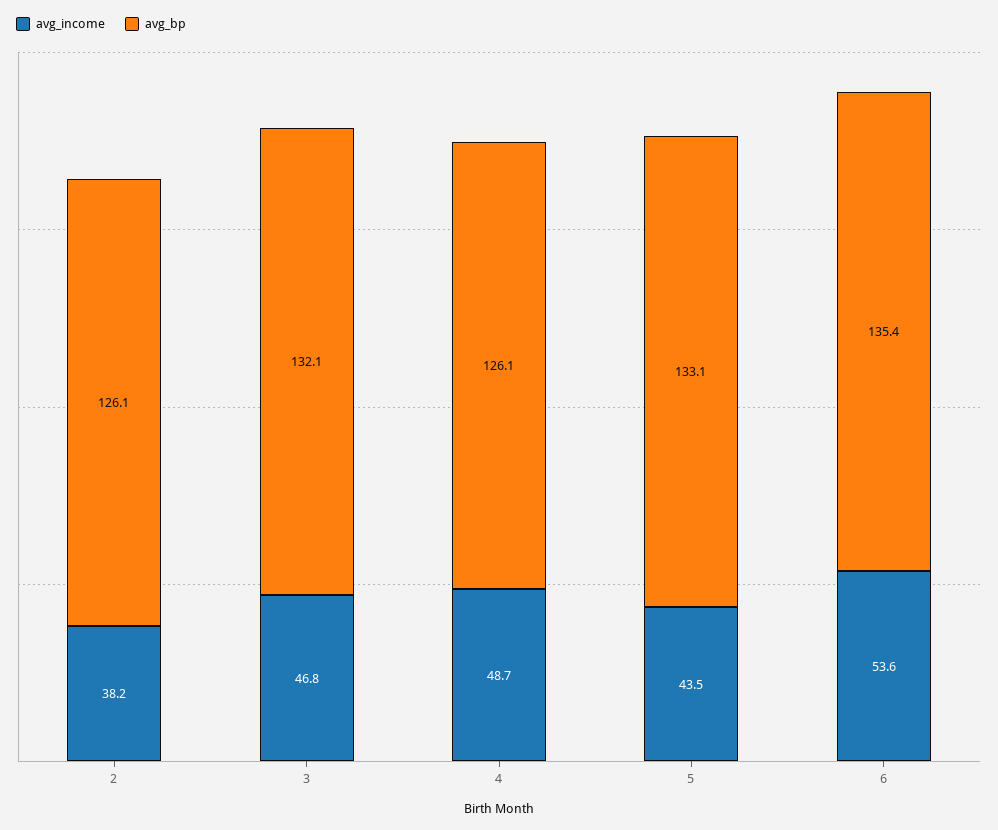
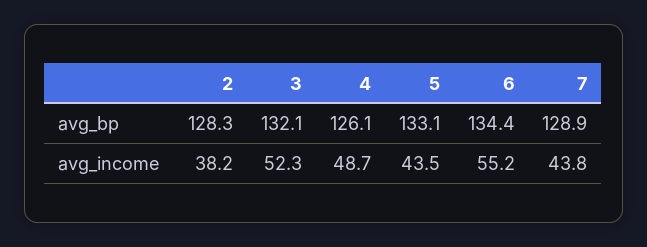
  {
    "avg_income": {
      "2": 38.2,
-     "3": 46.8,
+     "3": 52.3,
      "4": 48.7,
      "5": 43.5,
-     "6": 53.6
+     "6": 55.2,
+     "7": 43.8
    },
    "avg_bp": {
-     "2": 126.1,
+     "2": 128.3,
      "3": 132.1,
      "4": 126.1,
      "5": 133.1,
-     "6": 135.4
+     "6": 134.4,
+     "7": 128.9
    }
  }

